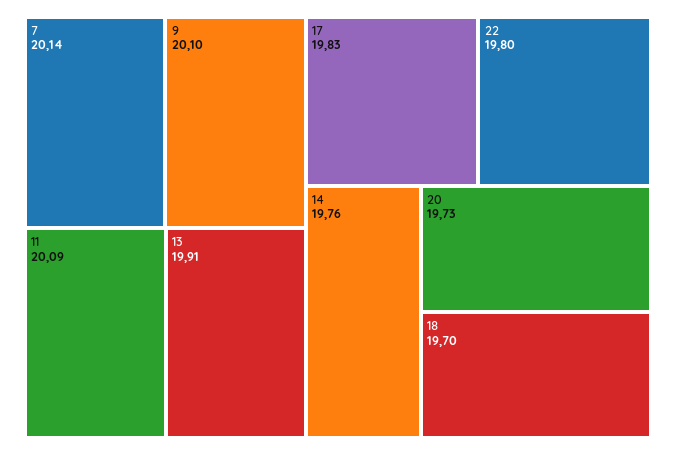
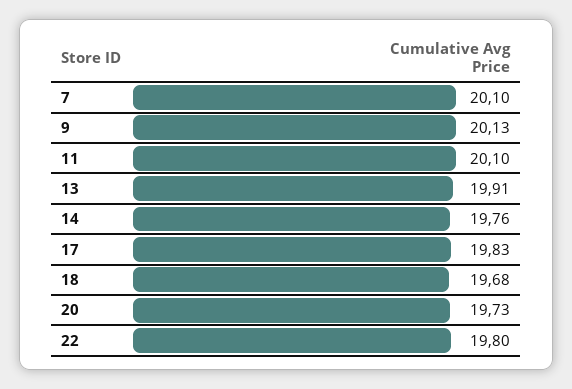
  {
-   "7": 20.14,
+   "7": 20.1,
-   "9": 20.1,
+   "9": 20.13,
-   "11": 20.09,
+   "11": 20.1,
    "13": 19.91,
    "17": 19.83,
    "22": 19.8,
    "14": 19.76,
    "20": 19.73,
-   "18": 19.7
+   "18": 19.68
  }

